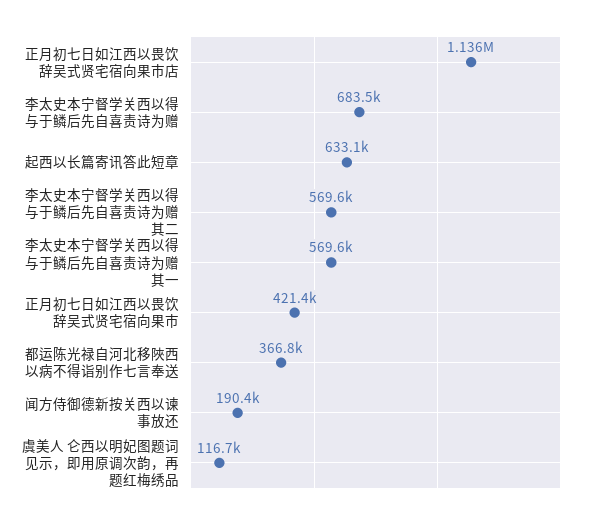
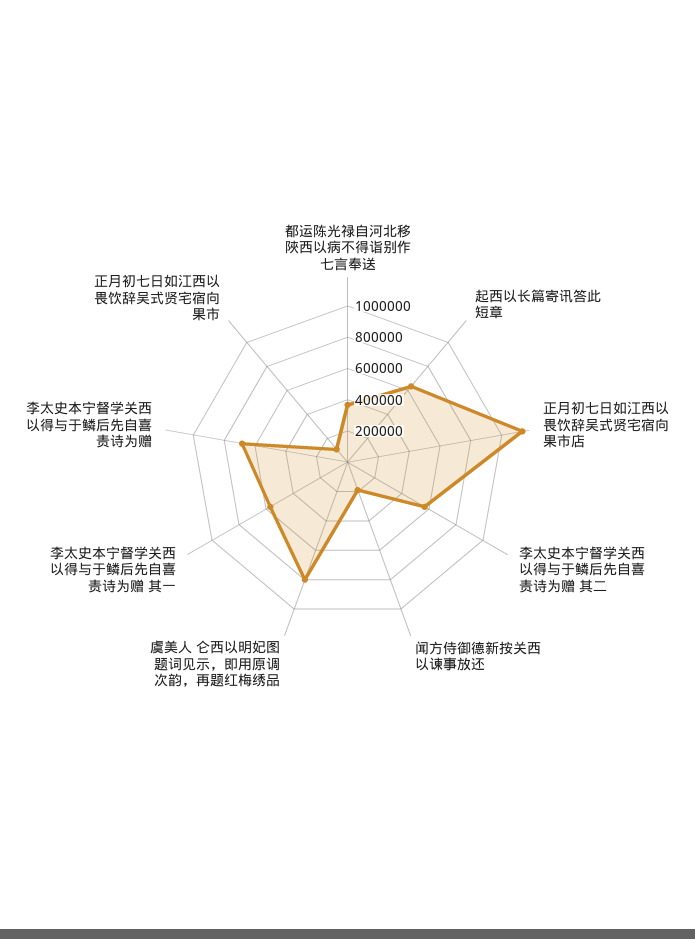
  {
    "正月初七日如江西以畏饮辞吴式贤宅宿向果市店": 1136000,
    "李太史本宁督学关西以得与于鳞后先自喜责诗为赠": 683500,
    "起西以长篇寄讯答此短章": 633100,
    "李太史本宁督学关西以得与于鳞后先自喜责诗为赠 其二": 569600,
    "李太史本宁督学关西以得与于鳞后先自喜责诗为赠 其一": 569600,
-   "正月初七日如江西以畏饮辞吴式贤宅宿向果市": 421400,
+   "正月初七日如江西以畏饮辞吴式贤宅宿向果市": 100000,
    "都运陈光禄自河北移陜西以病不得诣别作七言奉送": 366800,
    "闻方侍御德新按关西以谏事放还": 190400,
-   "虞美人 仑西以明妃图题词见示，即用原调次韵，再题红梅绣品": 116700
+   "虞美人 仑西以明妃图题词见示，即用原调次韵，再题红梅绣品": 800000
  }

